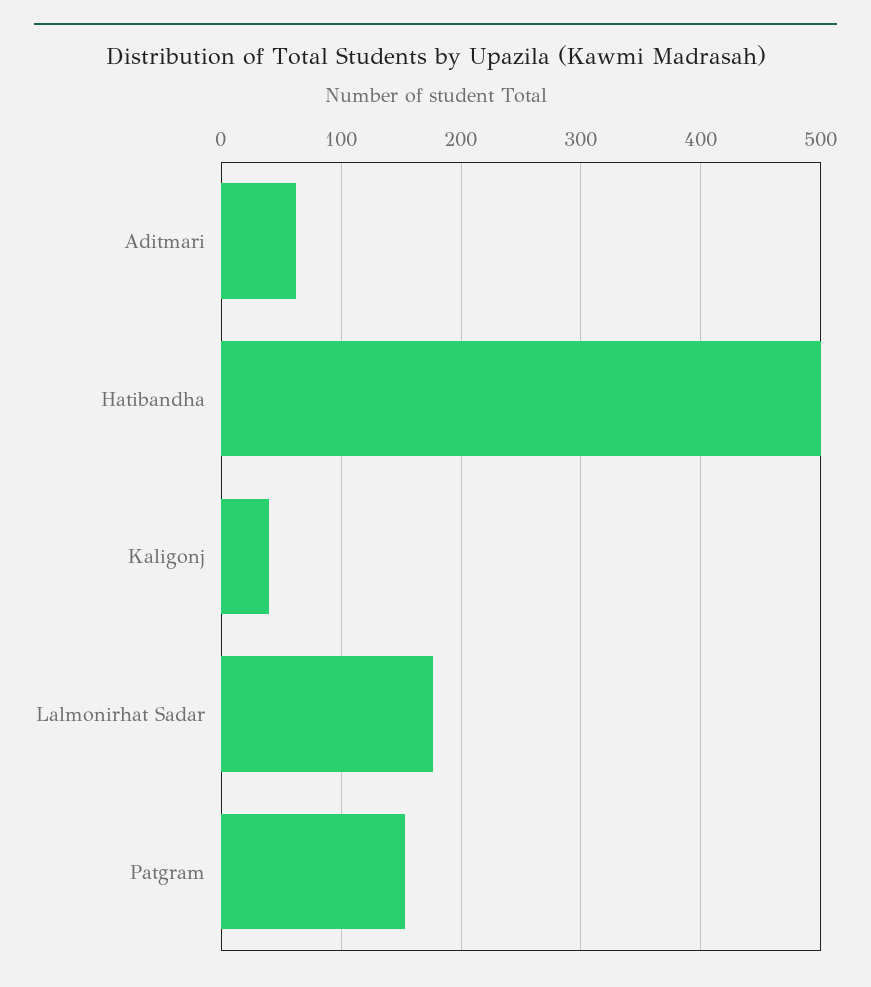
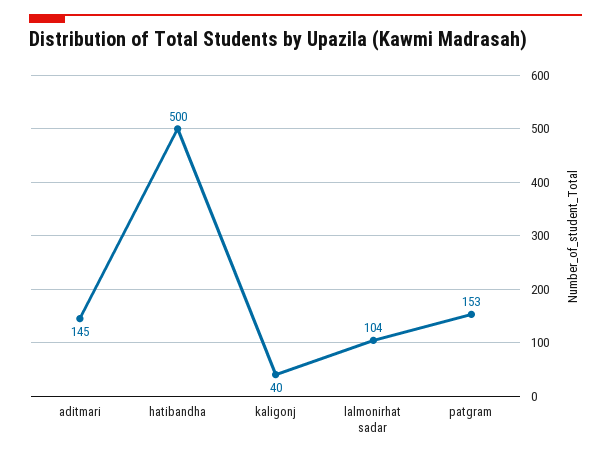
  {
-   "Aditmari": 60,
+   "Aditmari": 145,
    "Hatibandha": 500,
    "Kaligonj": 40,
-   "Lalmonirhat Sadar": 180,
+   "Lalmonirhat Sadar": 104,
    "Patgram": 153
  }

